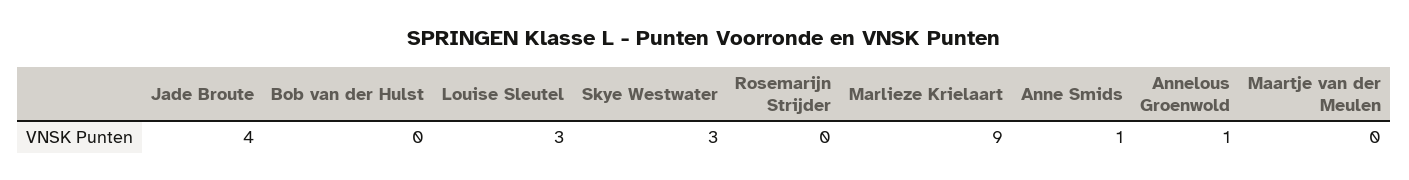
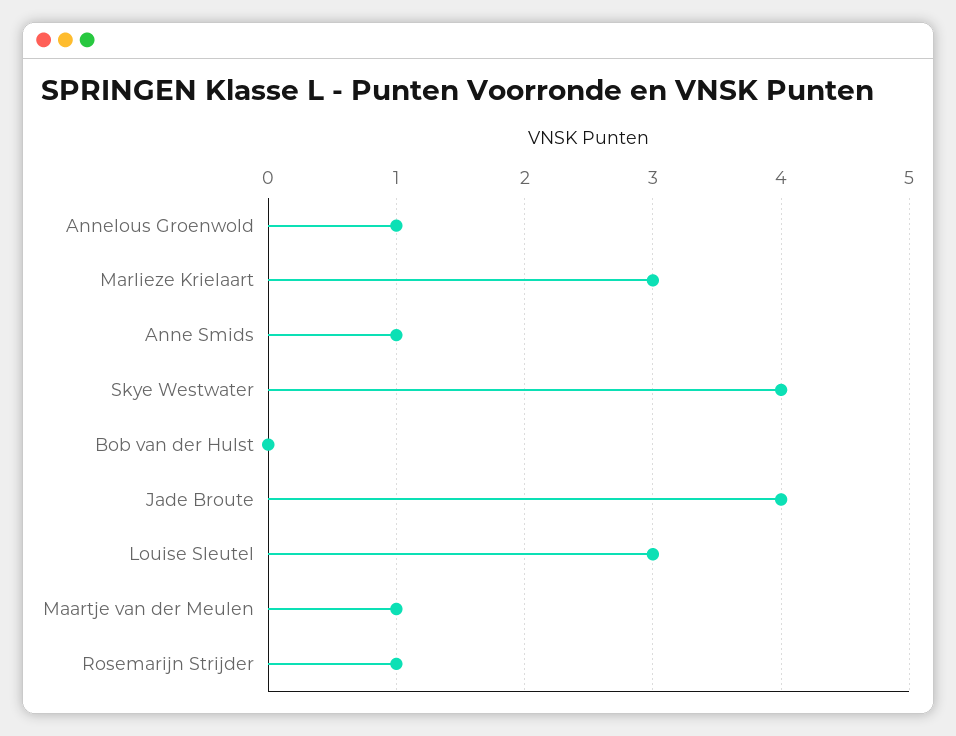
  {
    "Jade Broute": 4,
    "Bob van der Hulst": 0,
    "Louise Sleutel": 3,
-   "Skye Westwater": 3,
+   "Skye Westwater": 4,
-   "Rosemarijn Strijder": 0,
+   "Rosemarijn Strijder": 1,
-   "Marlieze Krielaart": 9,
+   "Marlieze Krielaart": 3,
    "Anne Smids": 1,
    "Annelous Groenwold": 1,
-   "Maartje van der Meulen": 0
+   "Maartje van der Meulen": 1
  }

